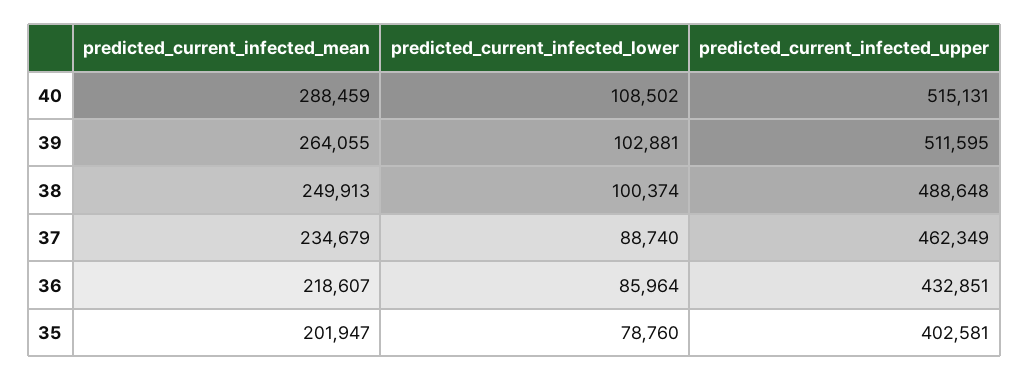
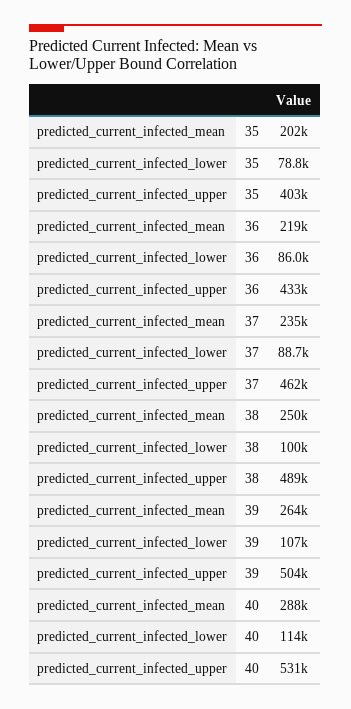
  {
    "predicted_current_infected_mean": {
      "40": 288459,
      "39": 264055,
      "38": 249913,
      "37": 234679,
      "36": 218607,
      "35": 201947
    },
    "predicted_current_infected_lower": {
-     "40": 108502,
+     "40": 114000,
-     "39": 102881,
+     "39": 107000,
      "38": 100374,
      "37": 88740,
      "36": 85964,
      "35": 78760
    },
    "predicted_current_infected_upper": {
-     "40": 515131,
+     "40": 531000,
-     "39": 511595,
+     "39": 504000,
      "38": 488648,
      "37": 462349,
      "36": 432851,
      "35": 402581
    }
  }

